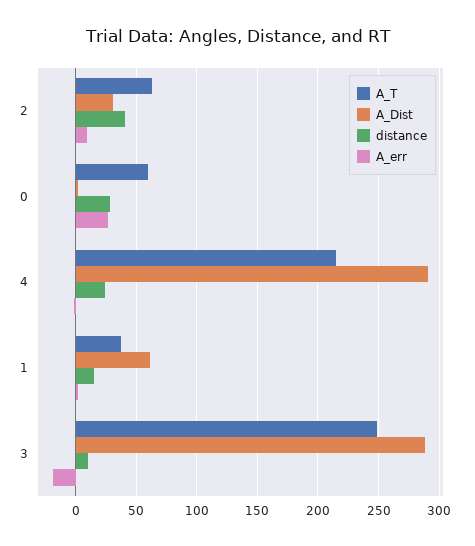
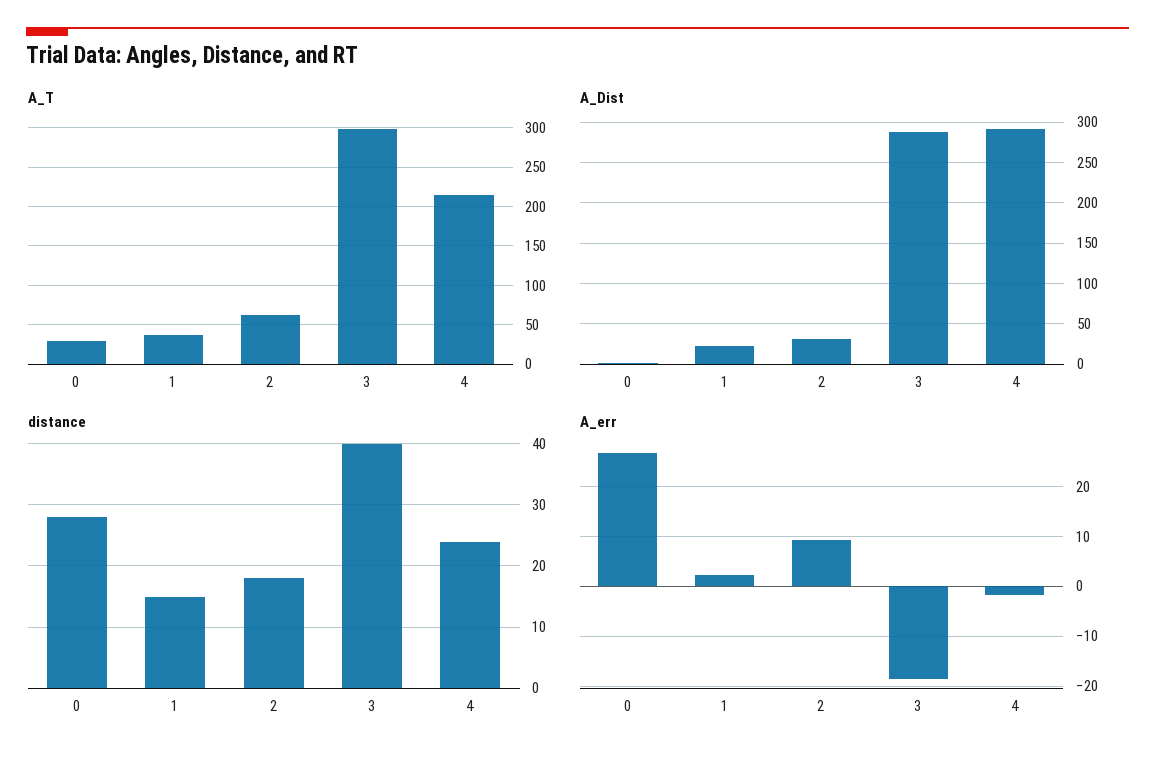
  {
    "A_T": {
      "2": 65,
-     "0": 60,
+     "0": 30,
      "4": 215,
      "1": 35,
-     "3": 250
+     "3": 300
    },
    "A_Dist": {
      "2": 30,
      "0": 0,
      "4": 290,
-     "1": 60,
+     "1": 20,
      "3": 290
    },
    "distance": {
-     "2": 40,
+     "2": 18,
      "0": 28,
      "4": 24,
      "1": 15,
-     "3": 10
+     "3": 40
    },
    "A_err": {
      "2": 10,
      "0": 26,
      "4": -2,
      "1": 2,
      "3": -18
    }
  }

